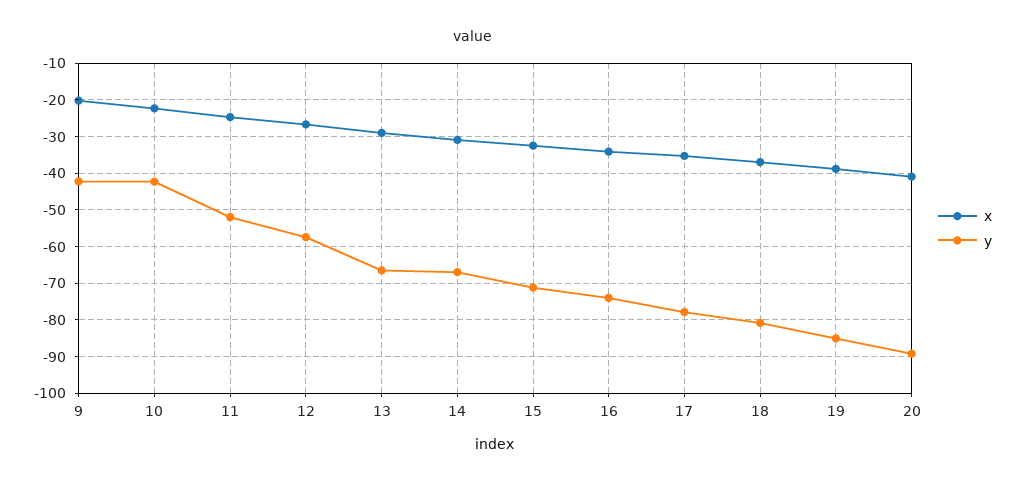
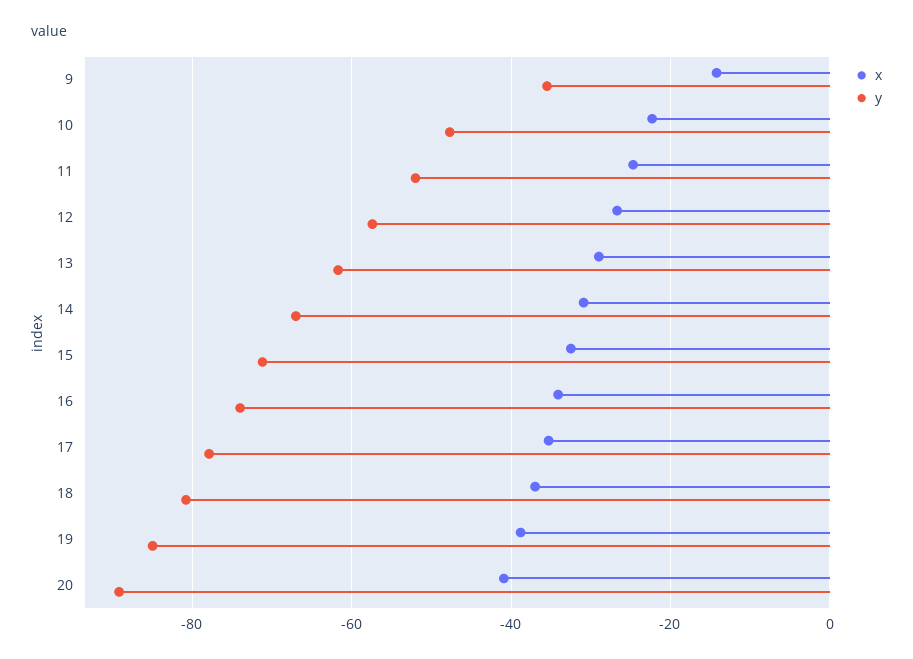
  {
    "x": {
-     "9": -20,
+     "9": -14,
      "10": -22,
      "11": -24,
      "12": -26,
      "13": -30,
      "14": -30,
      "15": -32,
      "16": -34,
      "17": -36,
      "18": -38,
      "19": -38,
      "20": -40
    },
    "y": {
-     "9": -42,
+     "9": -36,
-     "10": -42,
+     "10": -48,
      "11": -52,
      "12": -58,
-     "13": -66,
+     "13": -62,
      "14": -68,
      "15": -72,
      "16": -74,
      "17": -78,
      "18": -80,
      "19": -86,
      "20": -90
    }
  }

